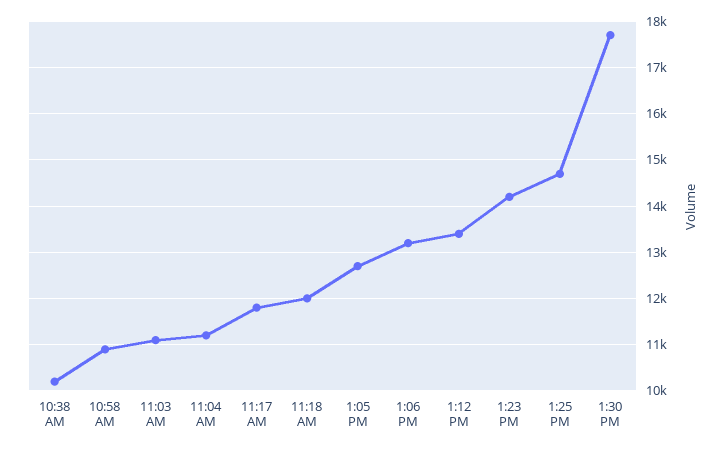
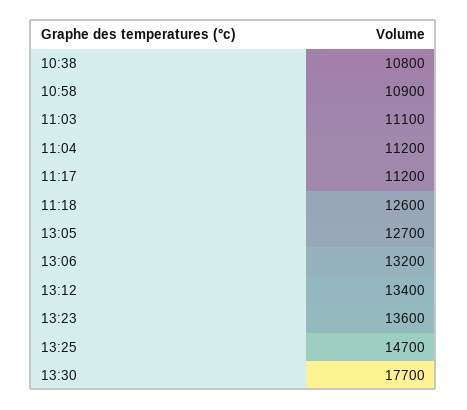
  {
-   "10:38 AM": 10200,
+   "10:38 AM": 10800,
    "10:58 AM": 10900,
    "11:03 AM": 11100,
    "11:04 AM": 11200,
-   "11:17 AM": 11800,
+   "11:17 AM": 11200,
-   "11:18 AM": 12000,
+   "11:18 AM": 12600,
    "1:05 PM": 12700,
    "1:06 PM": 13200,
    "1:12 PM": 13400,
-   "1:23 PM": 14200,
+   "1:23 PM": 13600,
    "1:25 PM": 14700,
    "1:30 PM": 17700
  }

